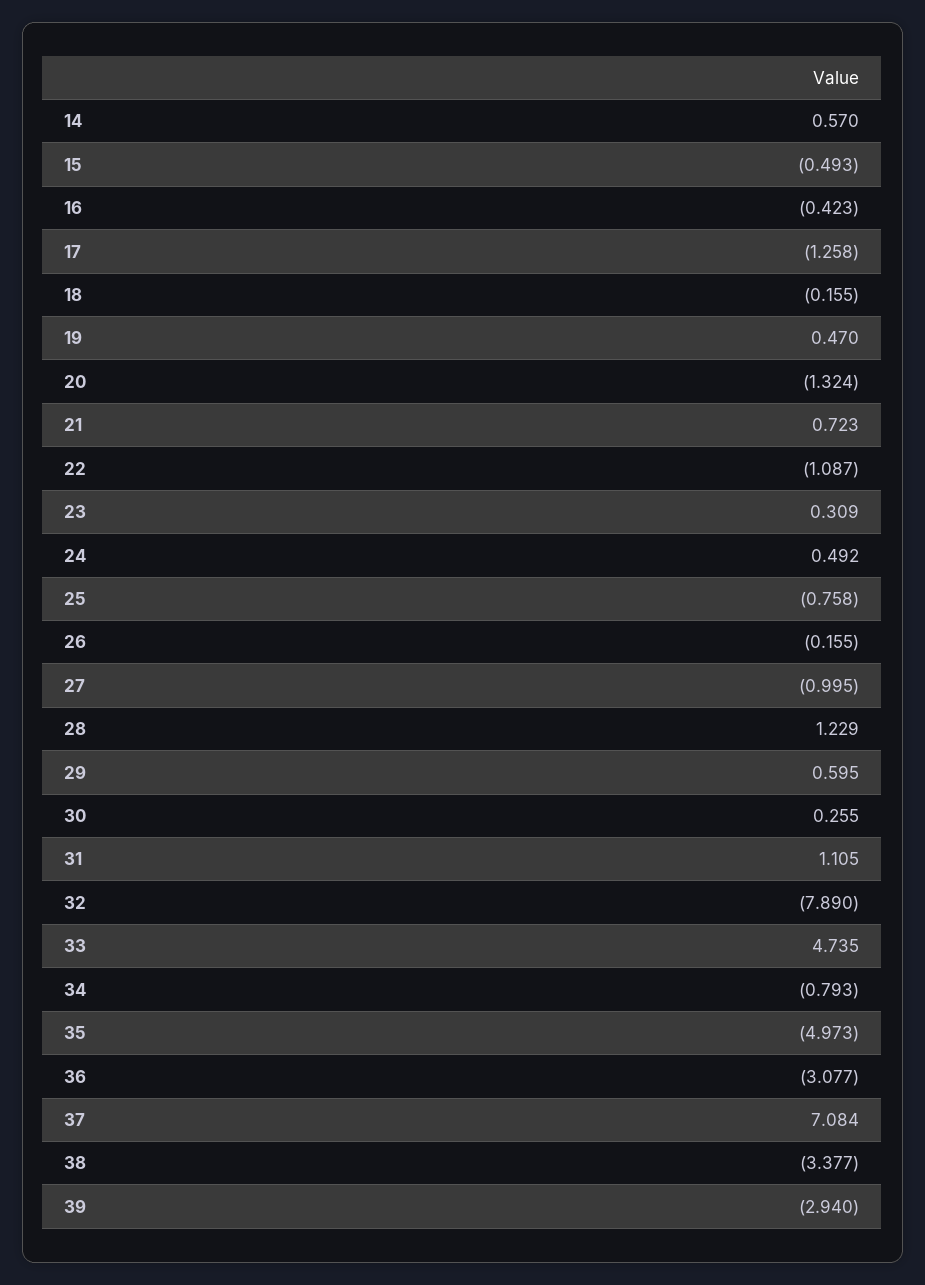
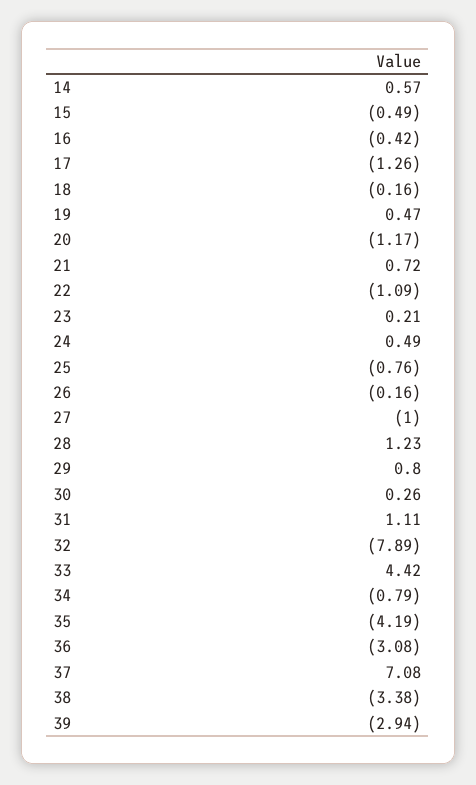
  {
    "14": 0.57,
    "15": -0.493,
    "16": -0.423,
    "17": -1.258,
    "18": -0.155,
    "19": 0.47,
-   "20": -1.324,
+   "20": -1.17,
    "21": 0.723,
    "22": -1.087,
-   "23": 0.309,
+   "23": 0.21,
    "24": 0.492,
    "25": -0.758,
    "26": -0.155,
    "27": -0.995,
    "28": 1.229,
-   "29": 0.595,
+   "29": 0.8,
    "30": 0.255,
    "31": 1.105,
    "32": -7.89,
-   "33": 4.735,
+   "33": 4.42,
    "34": -0.793,
-   "35": -4.973,
+   "35": -4.19,
    "36": -3.077,
    "37": 7.084,
    "38": -3.377,
    "39": -2.94
  }

